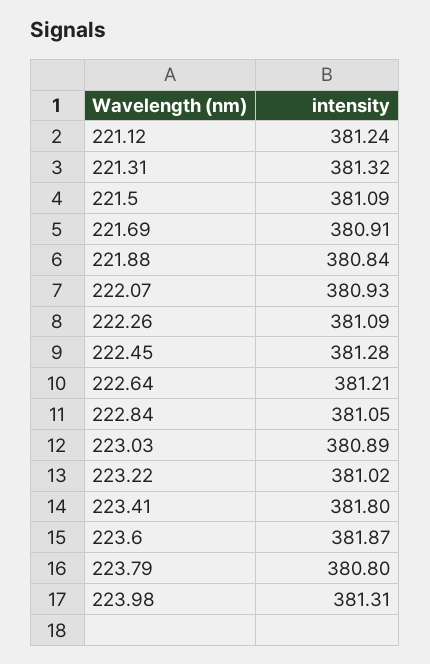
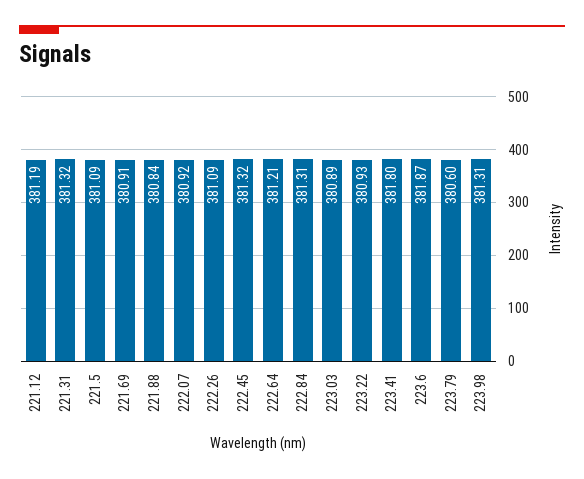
  {
-   "221.12": 381.24,
+   "221.12": 381.19,
    "221.31": 381.32,
    "221.5": 381.09,
    "221.69": 380.91,
    "221.88": 380.84,
-   "222.07": 380.93,
+   "222.07": 380.92,
    "222.26": 381.09,
-   "222.45": 381.28,
+   "222.45": 381.32,
    "222.64": 381.21,
-   "222.84": 381.05,
+   "222.84": 381.31,
    "223.03": 380.89,
-   "223.22": 381.02,
+   "223.22": 380.93,
    "223.41": 381.8,
    "223.6": 381.87,
-   "223.79": 380.8,
+   "223.79": 380.6,
    "223.98": 381.31
  }

